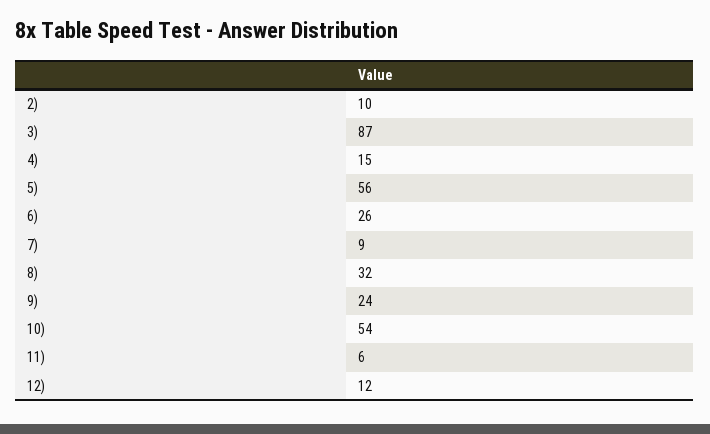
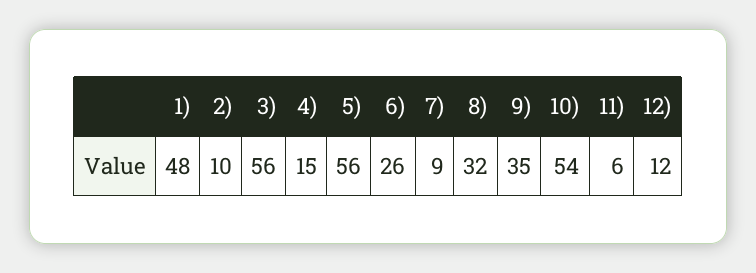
  {
    "2)": 10,
-   "3)": 87,
+   "3)": 56,
    "4)": 15,
    "5)": 56,
    "6)": 26,
    "7)": 9,
    "8)": 32,
-   "9)": 24,
+   "9)": 35,
    "10)": 54,
    "11)": 6,
-   "12)": 12
+   "12)": 12,
+   "1)": 48
  }

